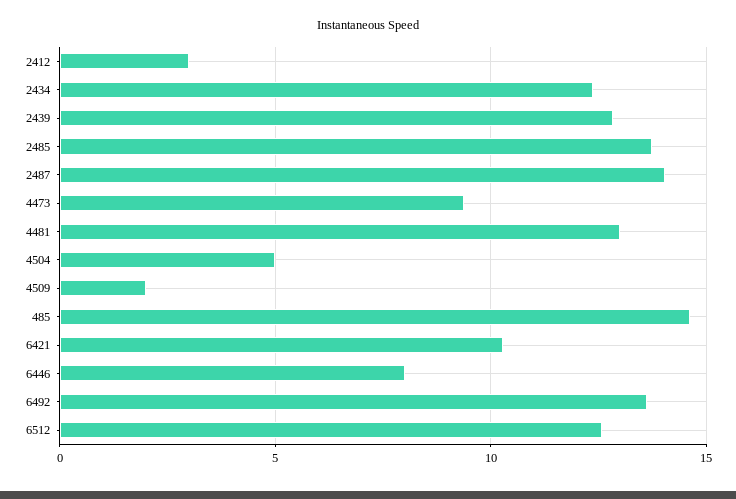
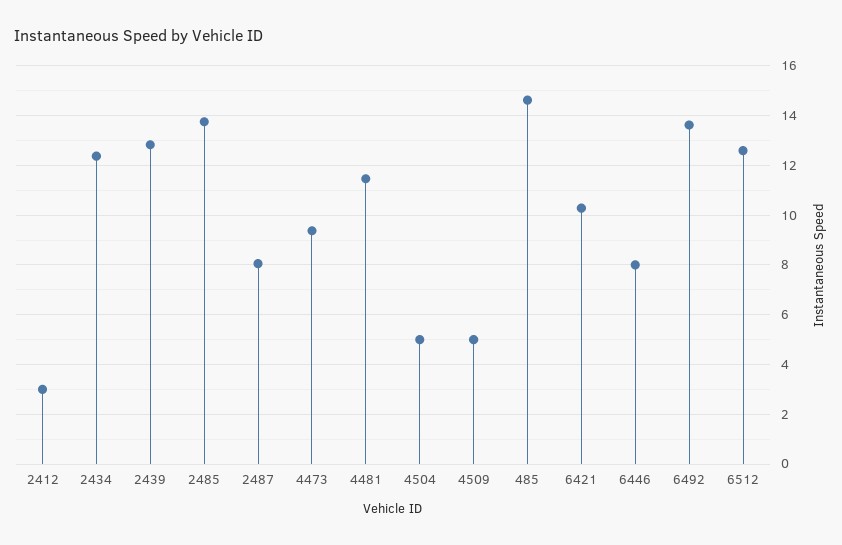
  {
    "2412": 3,
    "2434": 12.25,
    "2439": 12.75,
    "2485": 13.75,
-   "2487": 14,
+   "2487": 8,
    "4473": 9.25,
-   "4481": 13,
+   "4481": 11.5,
    "4504": 5,
-   "4509": 2,
+   "4509": 5,
    "485": 14.5,
    "6421": 10.25,
    "6446": 8,
    "6492": 13.5,
    "6512": 12.5
  }

